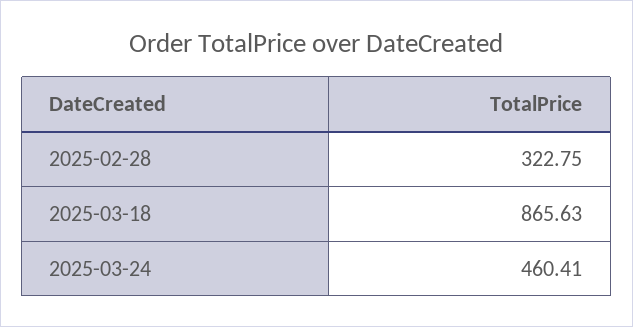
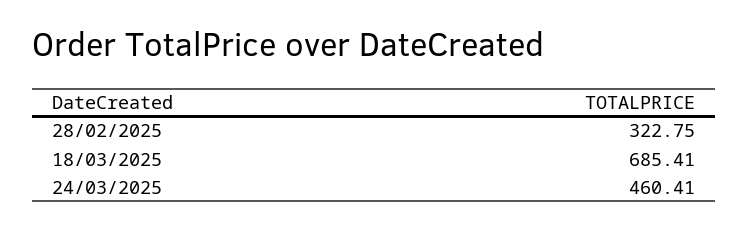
  {
    "2025-02-28": 322.75,
-   "2025-03-18": 865.63,
+   "2025-03-18": 685.41,
    "2025-03-24": 460.41
  }

